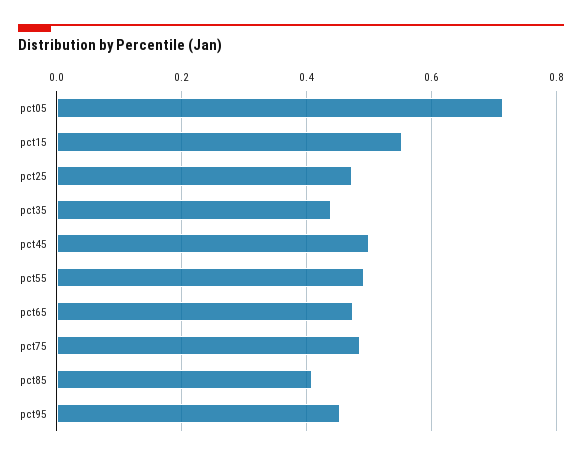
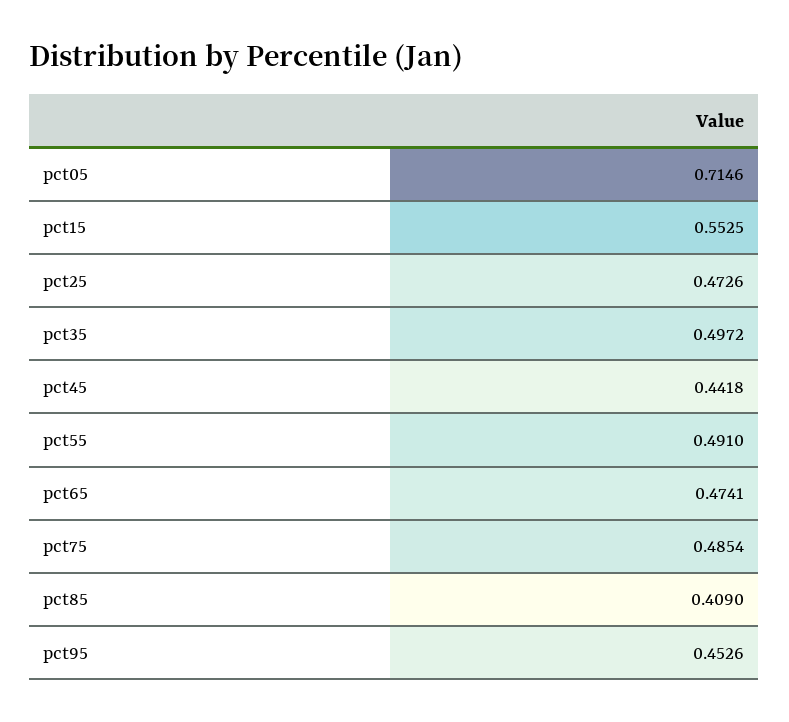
  {
    "pct05": 0.7146,
    "pct15": 0.5525,
    "pct25": 0.4726,
-   "pct35": 0.44,
+   "pct35": 0.4972,
-   "pct45": 0.5,
+   "pct45": 0.4418,
    "pct55": 0.491,
    "pct65": 0.4741,
    "pct75": 0.4854,
    "pct85": 0.409,
    "pct95": 0.4526
  }

